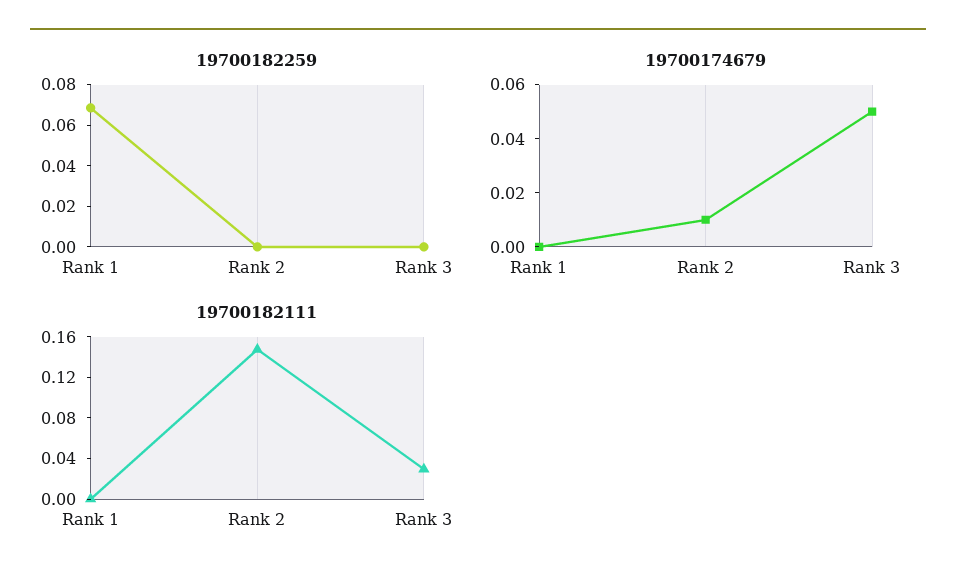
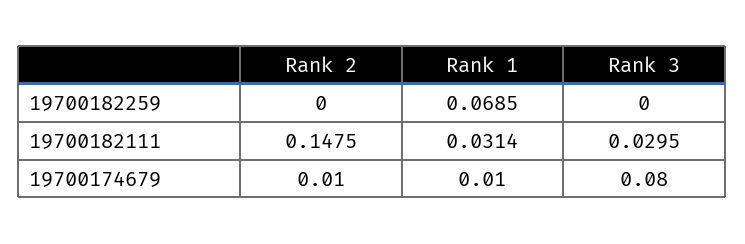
  {
    "19700182259": {
      "Rank 1": 0.0685,
      "Rank 2": 0,
      "Rank 3": 0
    },
    "19700174679": {
-     "Rank 1": 0,
+     "Rank 1": 0.01,
      "Rank 2": 0.01,
-     "Rank 3": 0.05
+     "Rank 3": 0.08
    },
    "19700182111": {
-     "Rank 1": 0,
+     "Rank 1": 0.0314,
      "Rank 2": 0.1475,
      "Rank 3": 0.0295
    }
  }

